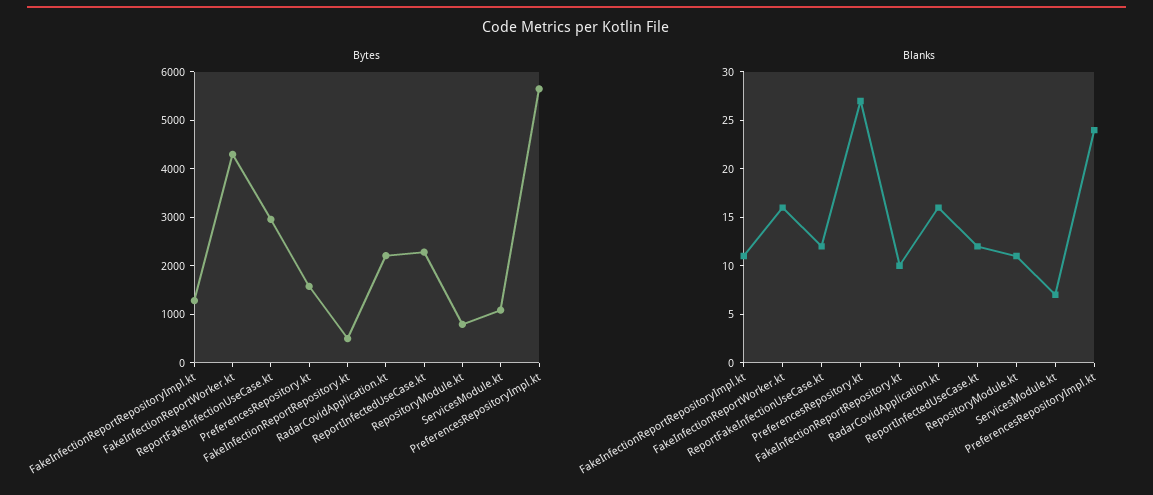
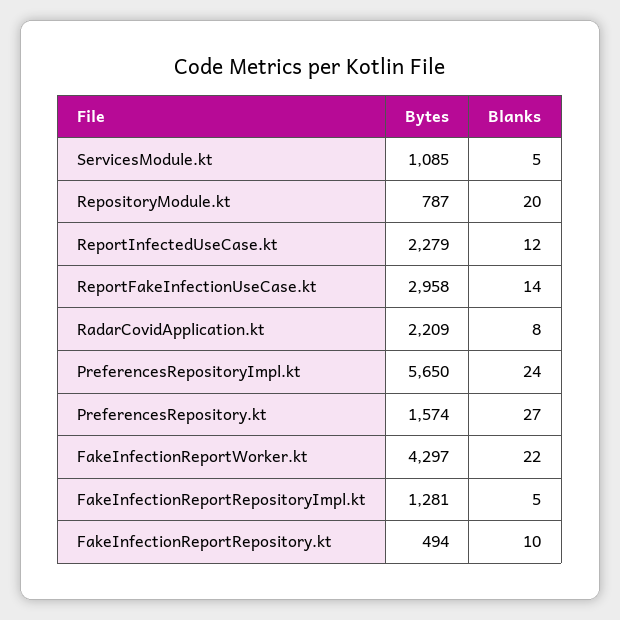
  {
    "Bytes": {
      "FakeInfectionReportRepositoryImpl.kt": 1281,
      "FakeInfectionReportWorker.kt": 4297,
      "ReportFakeInfectionUseCase.kt": 2958,
      "PreferencesRepository.kt": 1574,
      "FakeInfectionReportRepository.kt": 494,
      "RadarCovidApplication.kt": 2209,
      "ReportInfectedUseCase.kt": 2279,
      "RepositoryModule.kt": 787,
      "ServicesModule.kt": 1085,
      "PreferencesRepositoryImpl.kt": 5650
    },
    "Blanks": {
-     "FakeInfectionReportRepositoryImpl.kt": 11,
+     "FakeInfectionReportRepositoryImpl.kt": 5,
-     "FakeInfectionReportWorker.kt": 16,
+     "FakeInfectionReportWorker.kt": 22,
-     "ReportFakeInfectionUseCase.kt": 12,
+     "ReportFakeInfectionUseCase.kt": 14,
      "PreferencesRepository.kt": 27,
      "FakeInfectionReportRepository.kt": 10,
-     "RadarCovidApplication.kt": 16,
+     "RadarCovidApplication.kt": 8,
      "ReportInfectedUseCase.kt": 12,
-     "RepositoryModule.kt": 11,
+     "RepositoryModule.kt": 20,
-     "ServicesModule.kt": 7,
+     "ServicesModule.kt": 5,
      "PreferencesRepositoryImpl.kt": 24
    }
  }

